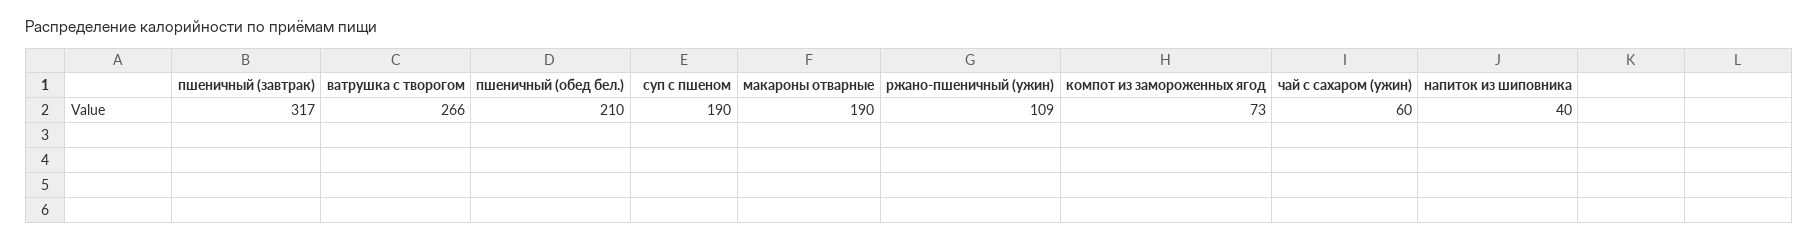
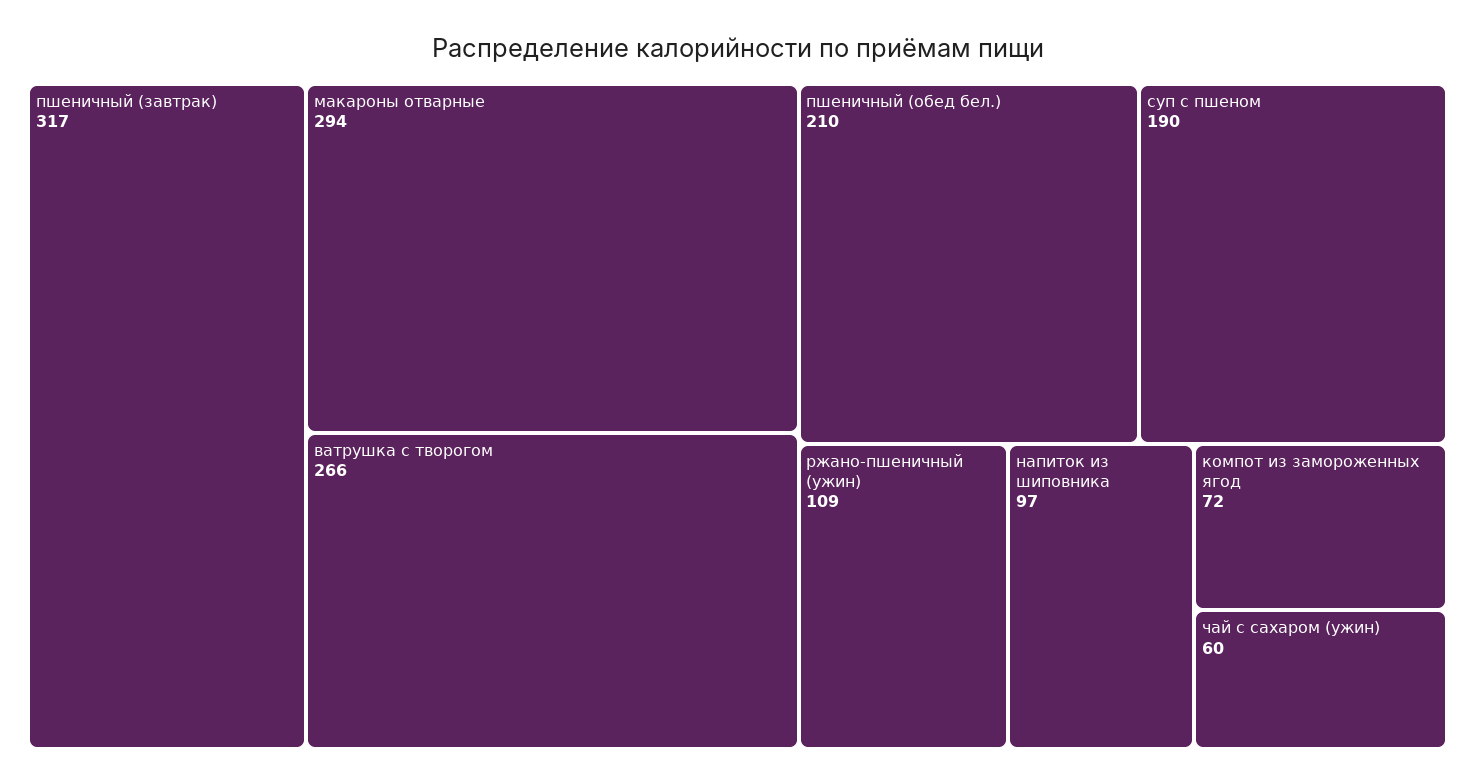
  {
    "пшеничный (завтрак)": 317,
    "ватрушка с творогом": 266,
    "пшеничный (обед бел.)": 210,
    "суп с пшеном": 190,
-   "макароны отварные": 190,
+   "макароны отварные": 294,
    "ржано-пшеничный (ужин)": 109,
-   "компот из замороженных ягод": 73,
+   "компот из замороженных ягод": 72,
    "чай с сахаром (ужин)": 60,
-   "напиток из шиповника": 40
+   "напиток из шиповника": 97
  }

